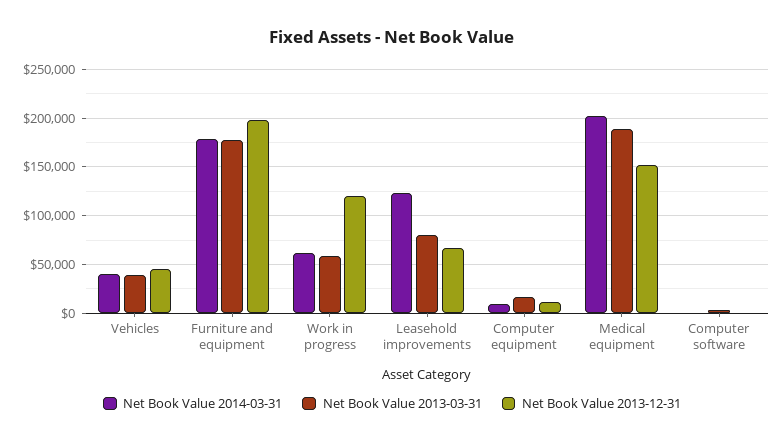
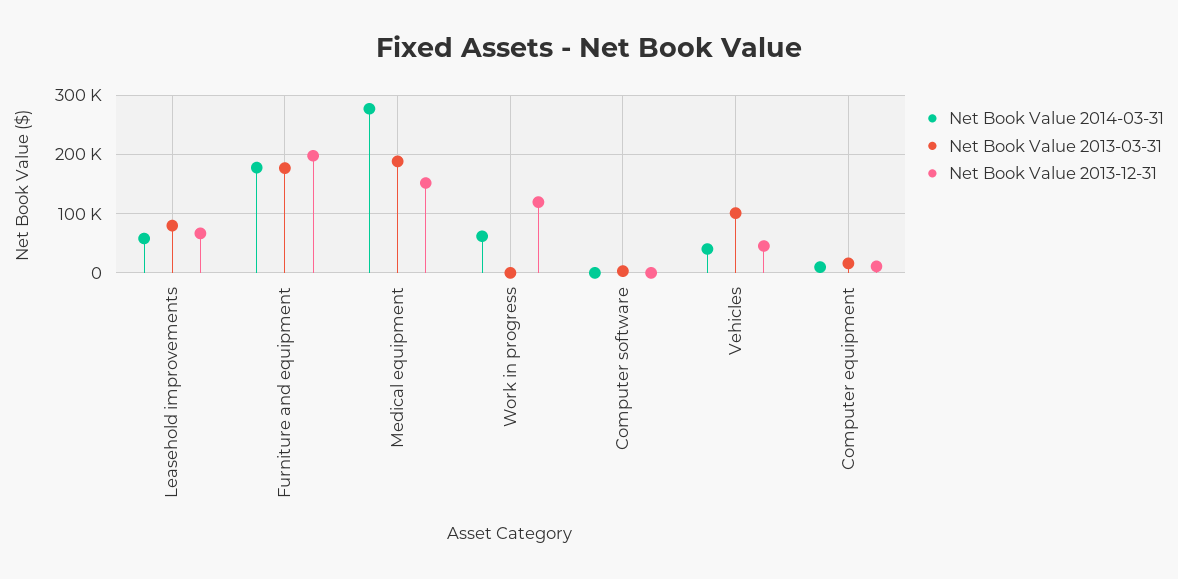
  {
    "Net Book Value 2014-03-31": {
      "Vehicles": 40000,
      "Furniture and equipment": 180000,
      "Work in progress": 60000,
-     "Leasehold improvements": 120000,
+     "Leasehold improvements": 60000,
      "Computer equipment": 10000,
-     "Medical equipment": 200000,
+     "Medical equipment": 280000,
      "Computer software": 0
    },
    "Net Book Value 2013-03-31": {
-     "Vehicles": 40000,
+     "Vehicles": 100000,
      "Furniture and equipment": 180000,
-     "Work in progress": 60000,
+     "Work in progress": 0,
      "Leasehold improvements": 80000,
      "Computer equipment": 20000,
      "Medical equipment": 190000,
      "Computer software": 0
    },
    "Net Book Value 2013-12-31": {
      "Vehicles": 50000,
      "Furniture and equipment": 200000,
      "Work in progress": 120000,
      "Leasehold improvements": 70000,
      "Computer equipment": 10000,
      "Medical equipment": 150000,
      "Computer software": 0
    }
  }

